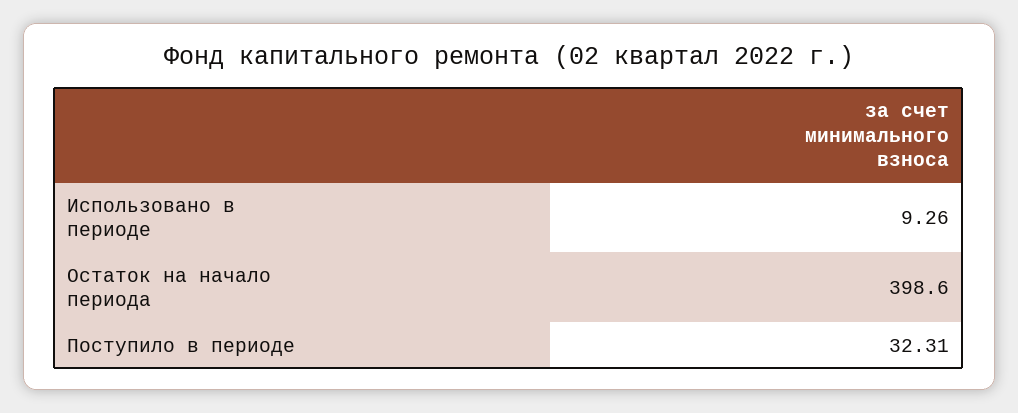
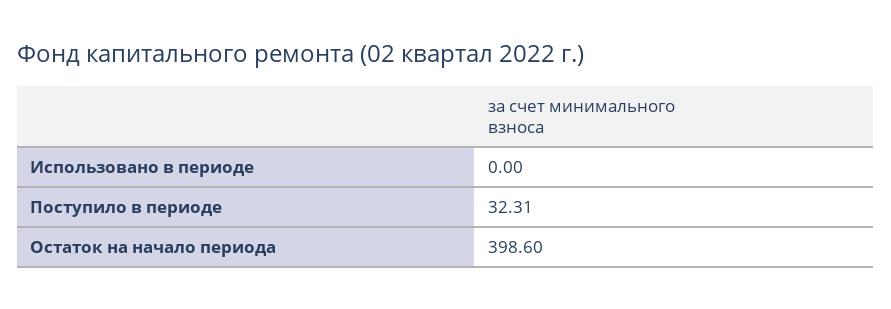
  {
-   "Использовано в периоде": 9.26,
+   "Использовано в периоде": 0,
    "Остаток на начало периода": 398.6,
    "Поступило в периоде": 32.31
  }

